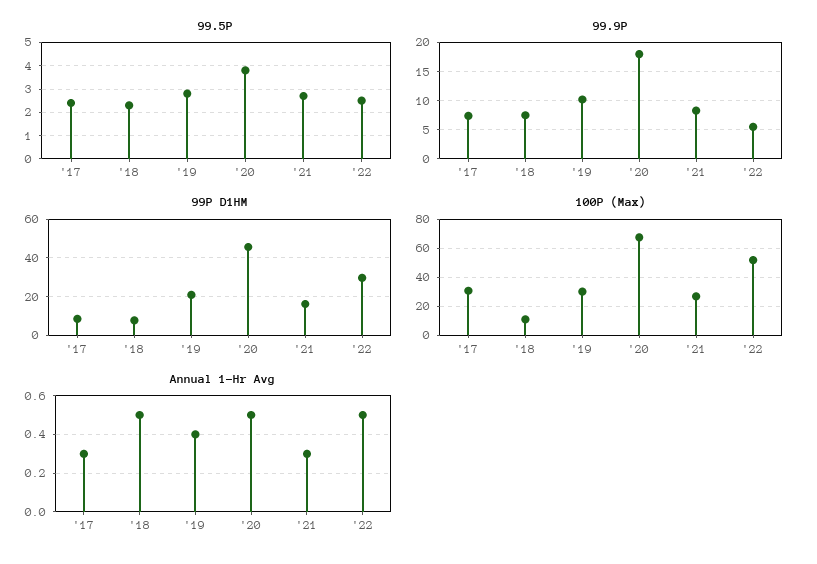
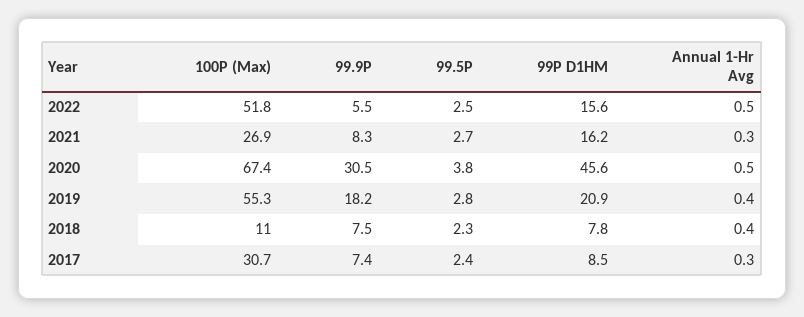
  {
    "99.5P": {
      "'17": 2.4,
      "'18": 2.3,
      "'19": 2.8,
      "'20": 3.8,
      "'21": 2.7,
      "'22": 2.5
    },
    "99.9P": {
      "'17": 7.4,
      "'18": 7.5,
-     "'19": 10,
+     "'19": 18.2,
-     "'20": 17.5,
+     "'20": 30.5,
      "'21": 8.3,
      "'22": 5.5
    },
    "99P D1HM": {
      "'17": 8.5,
      "'18": 7.8,
      "'19": 20.9,
      "'20": 45.6,
      "'21": 16.2,
-     "'22": 30
+     "'22": 15.6
    },
    "100P (Max)": {
      "'17": 30.7,
      "'18": 11,
-     "'19": 30,
+     "'19": 55.3,
      "'20": 67.4,
      "'21": 26.9,
      "'22": 51.8
    },
    "Annual 1-Hr Avg": {
      "'17": 0.3,
-     "'18": 0.5,
+     "'18": 0.4,
      "'19": 0.4,
      "'20": 0.5,
      "'21": 0.3,
      "'22": 0.5
    }
  }

